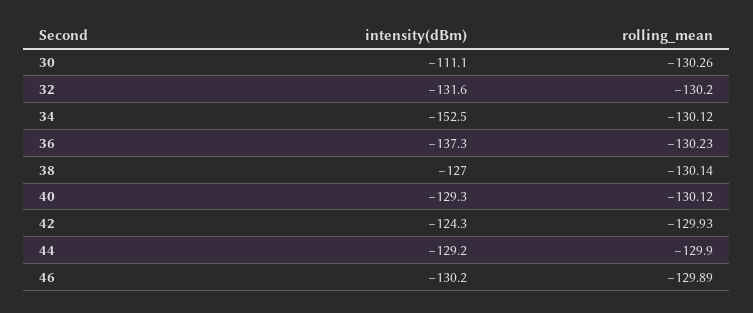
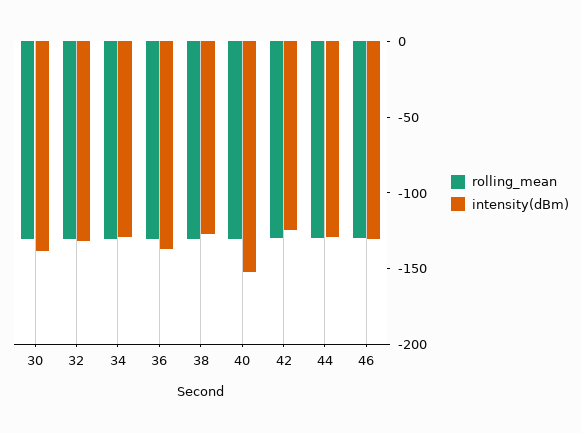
  {
    "intensity(dBm)": {
-     "30": -111.1,
+     "30": -140,
      "32": -131.6,
-     "34": -152.5,
+     "34": -130,
      "36": -137.3,
      "38": -127,
-     "40": -129.3,
+     "40": -150,
      "42": -124.3,
      "44": -129.2,
      "46": -130.2
    },
    "rolling_mean": {
      "30": -130.26,
      "32": -130.2,
      "34": -130.12,
      "36": -130.23,
      "38": -130.14,
      "40": -130.12,
      "42": -129.93,
      "44": -129.9,
      "46": -129.89
    }
  }

